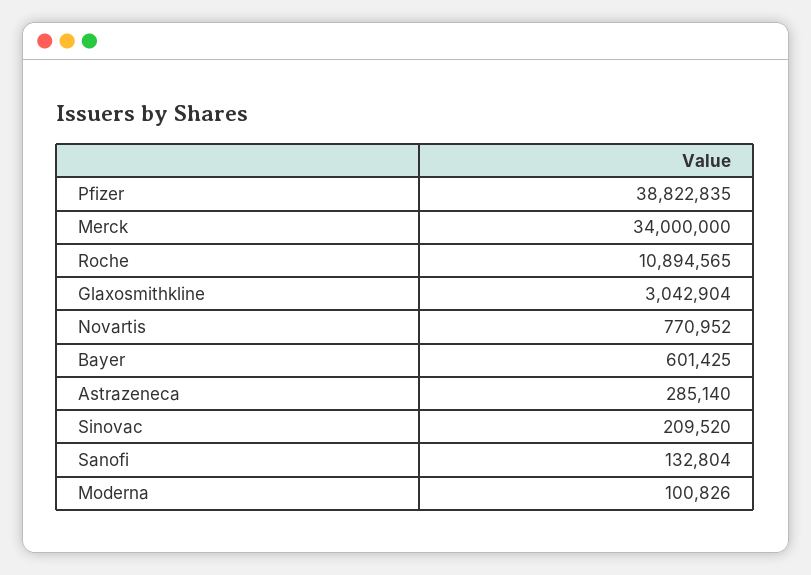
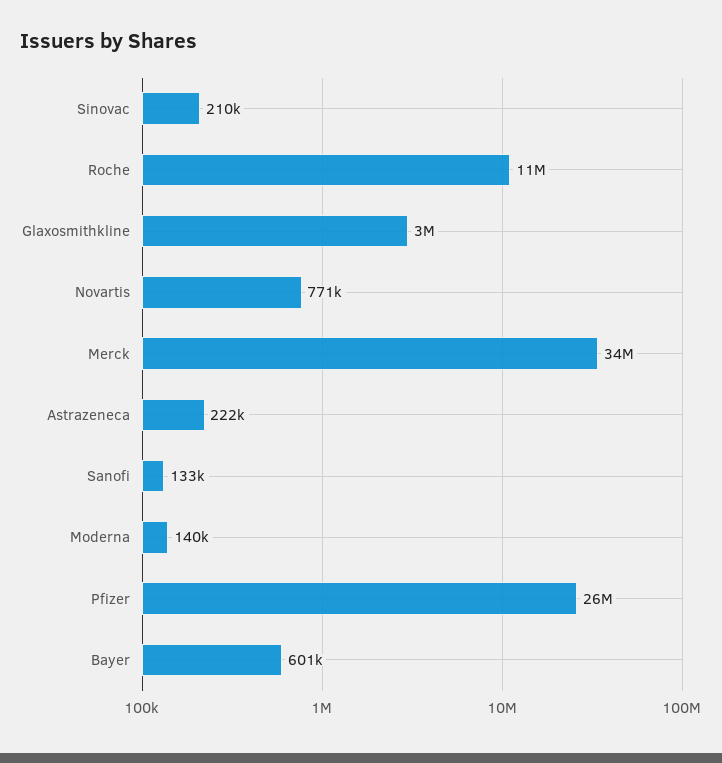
  {
-   "Pfizer": 38822835,
+   "Pfizer": 26000000,
    "Merck": 34000000,
    "Roche": 10894565,
    "Glaxosmithkline": 3042904,
    "Novartis": 770952,
    "Bayer": 601425,
-   "Astrazeneca": 285140,
+   "Astrazeneca": 222000,
    "Sinovac": 209520,
    "Sanofi": 132804,
-   "Moderna": 100826
+   "Moderna": 140000
  }

